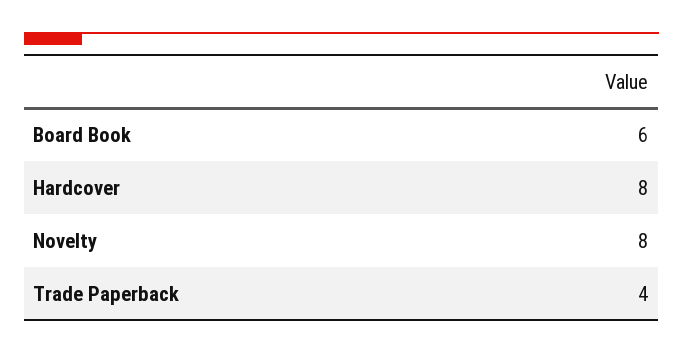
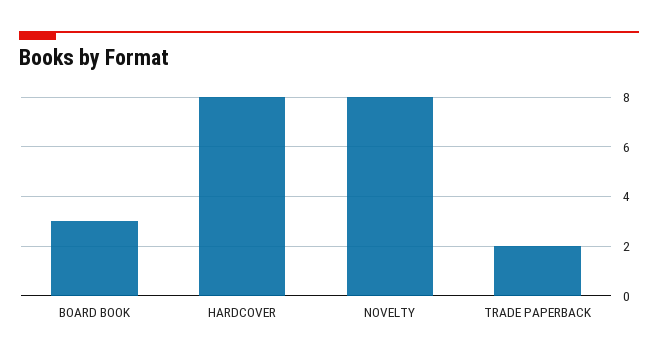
  {
-   "Board Book": 6,
+   "Board Book": 3,
    "Hardcover": 8,
    "Novelty": 8,
-   "Trade Paperback": 4
+   "Trade Paperback": 2
  }

